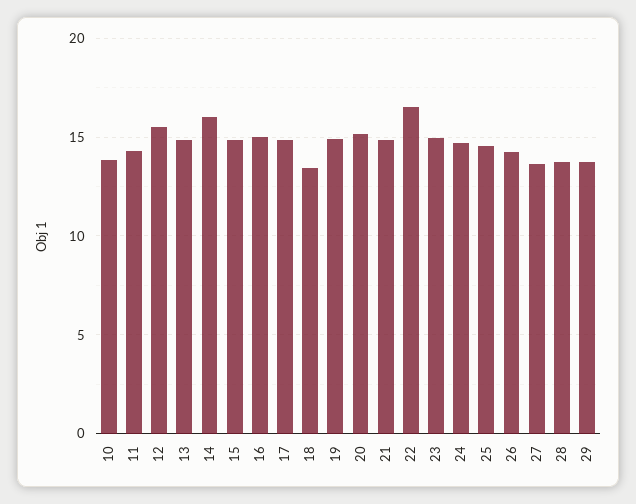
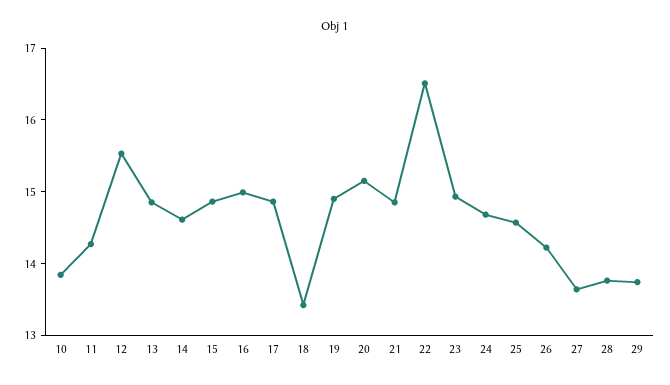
  {
    "10": 13.8,
    "11": 14.2,
    "12": 15.6,
    "13": 14.8,
-   "14": 16,
+   "14": 14.6,
    "15": 14.8,
    "16": 15,
    "17": 14.8,
    "18": 13.4,
    "19": 15,
    "20": 15.2,
    "21": 14.8,
    "22": 16.6,
    "23": 15,
    "24": 14.6,
    "25": 14.6,
    "26": 14.2,
    "27": 13.6,
    "28": 13.8,
    "29": 13.8
  }

